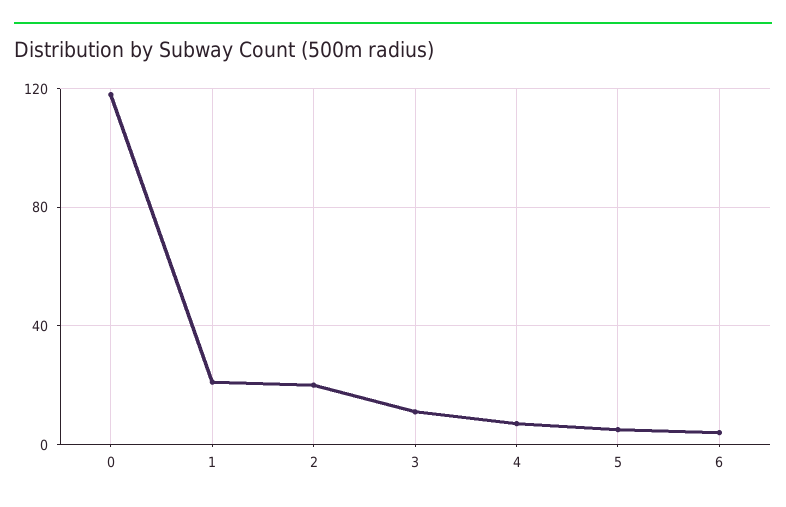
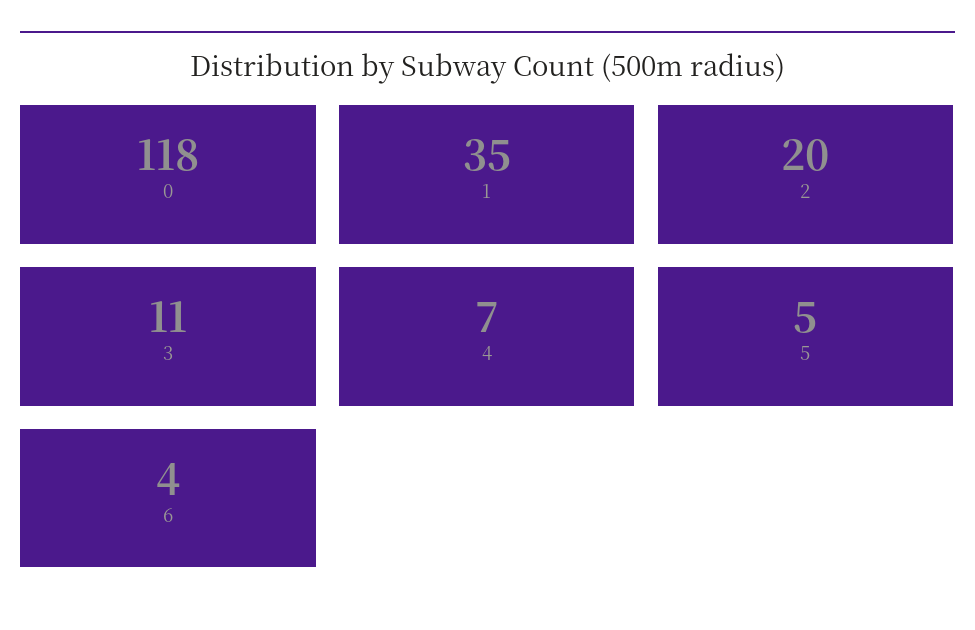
  {
    "0": 118,
-   "1": 20,
+   "1": 35,
    "2": 20,
    "3": 11,
    "4": 7,
    "5": 5,
    "6": 4
  }

